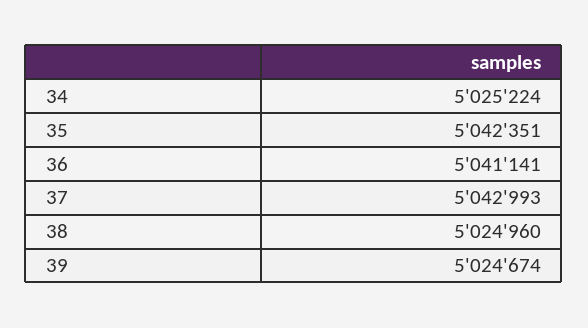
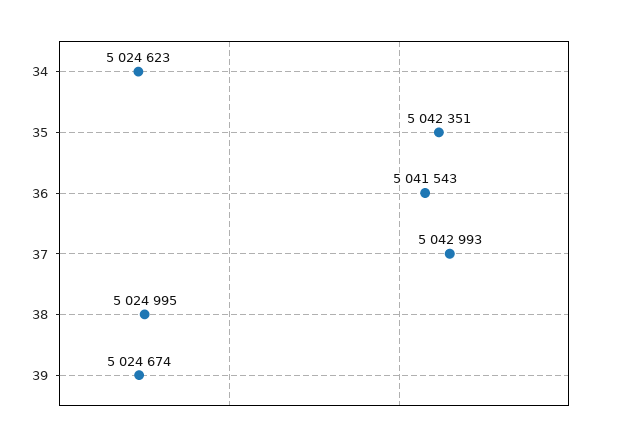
  {
-   "34": 5025224,
+   "34": 5024623,
    "35": 5042351,
-   "36": 5041141,
+   "36": 5041543,
    "37": 5042993,
-   "38": 5024960,
+   "38": 5024995,
    "39": 5024674
  }

